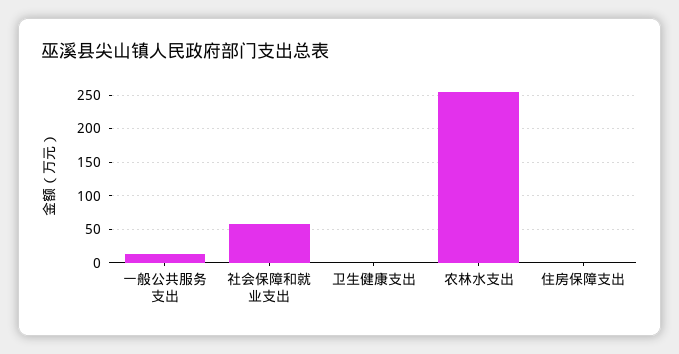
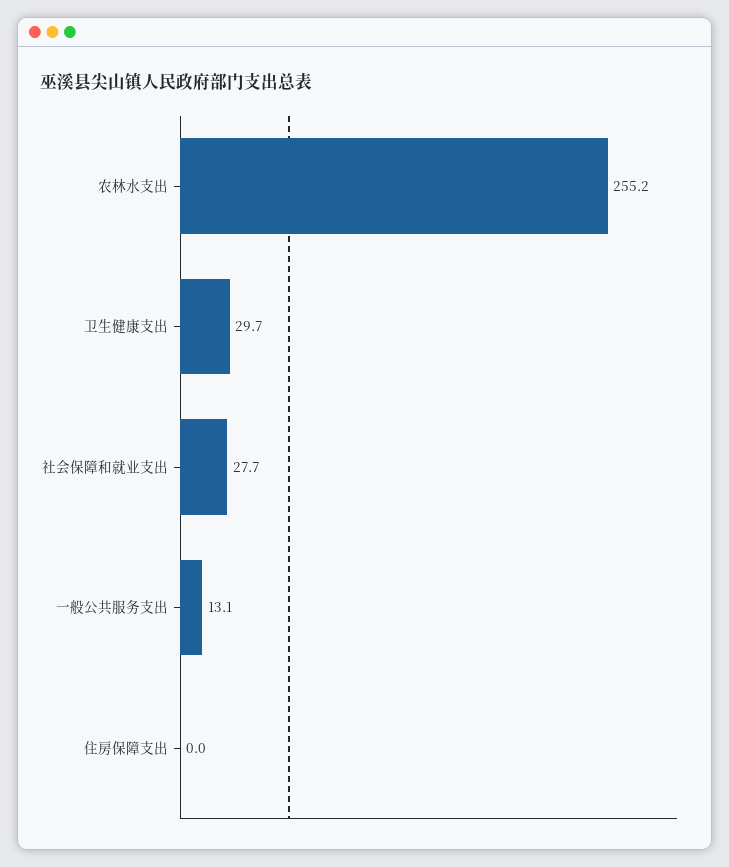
  {
    "一般公共服务支出": 13.1,
-   "社会保障和就业支出": 60,
+   "社会保障和就业支出": 27.7,
-   "卫生健康支出": 0,
+   "卫生健康支出": 29.7,
    "农林水支出": 255.2,
    "住房保障支出": 0
  }

